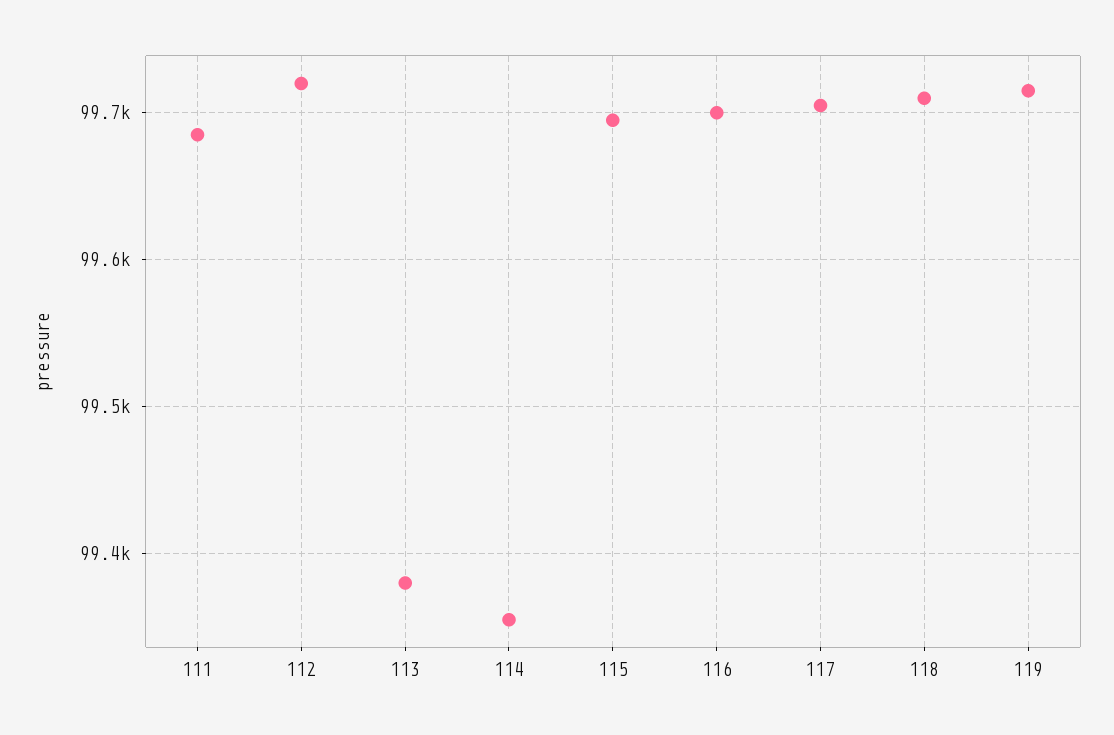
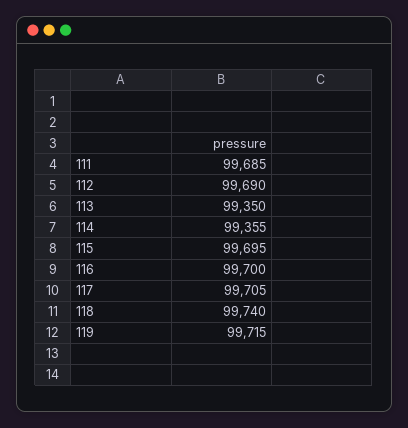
  {
    "111": 99685,
-   "112": 99720,
+   "112": 99690,
-   "113": 99380,
+   "113": 99350,
    "114": 99355,
    "115": 99695,
    "116": 99700,
    "117": 99705,
-   "118": 99710,
+   "118": 99740,
    "119": 99715
  }

